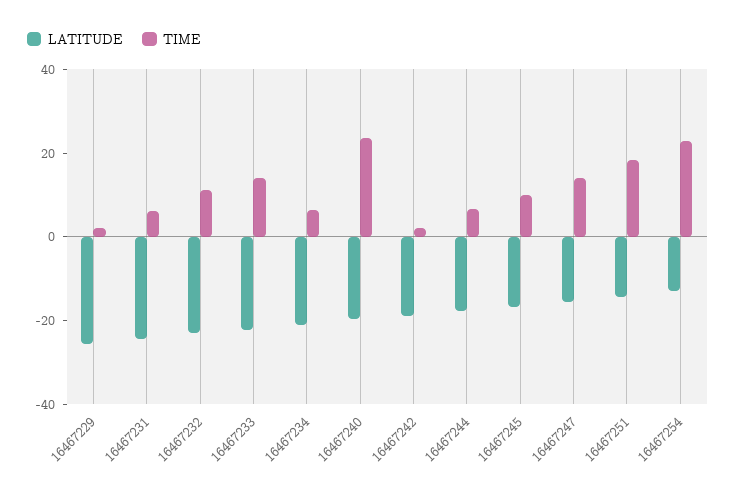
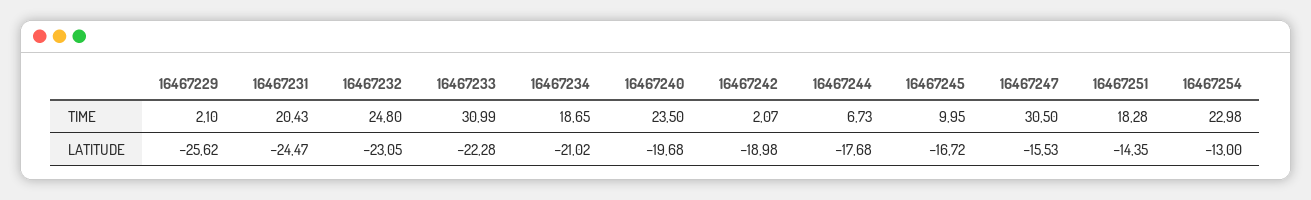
  {
    "LATITUDE": {
      "16467229": -25.62,
      "16467231": -24.47,
      "16467232": -23.05,
      "16467233": -22.28,
      "16467234": -21.02,
      "16467240": -19.68,
      "16467242": -18.98,
      "16467244": -17.68,
      "16467245": -16.72,
      "16467247": -15.53,
      "16467251": -14.35,
      "16467254": -13
    },
    "TIME": {
      "16467229": 2.1,
-     "16467231": 5,
+     "16467231": 20.43,
-     "16467232": 10,
+     "16467232": 24.8,
-     "16467233": 15,
+     "16467233": 30.99,
-     "16467234": 5,
+     "16467234": 18.65,
      "16467240": 23.5,
      "16467242": 2.07,
      "16467244": 6.73,
      "16467245": 9.95,
-     "16467247": 15,
+     "16467247": 30.5,
      "16467251": 18.28,
      "16467254": 22.98
    }
  }

